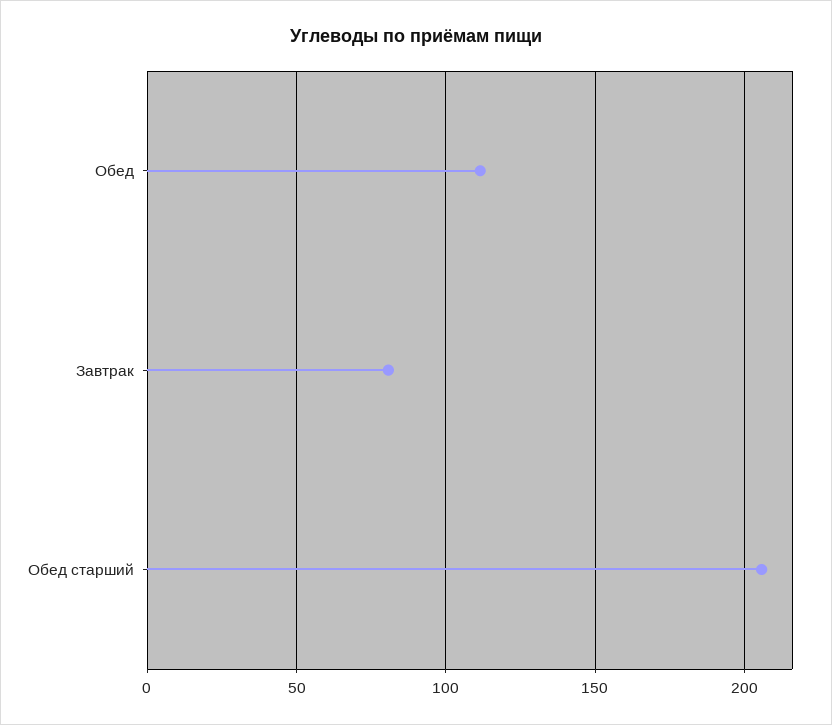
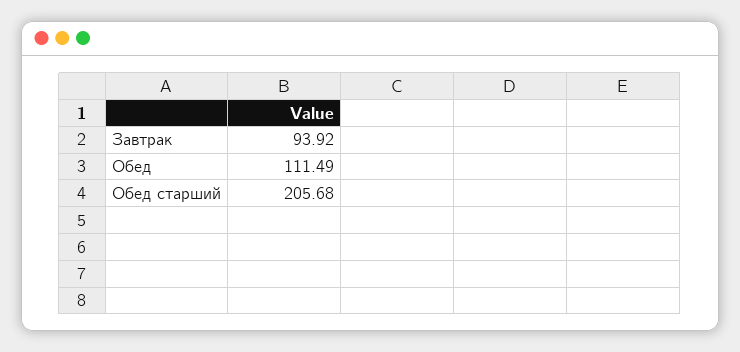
  {
    "Обед": 111.49,
-   "Завтрак": 80,
+   "Завтрак": 93.92,
    "Обед старший": 205.68
  }

